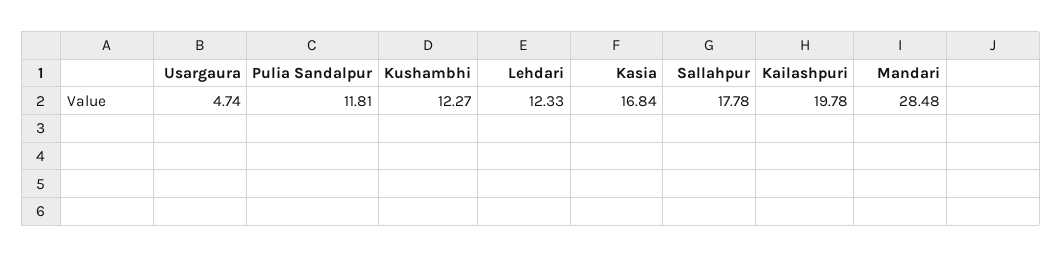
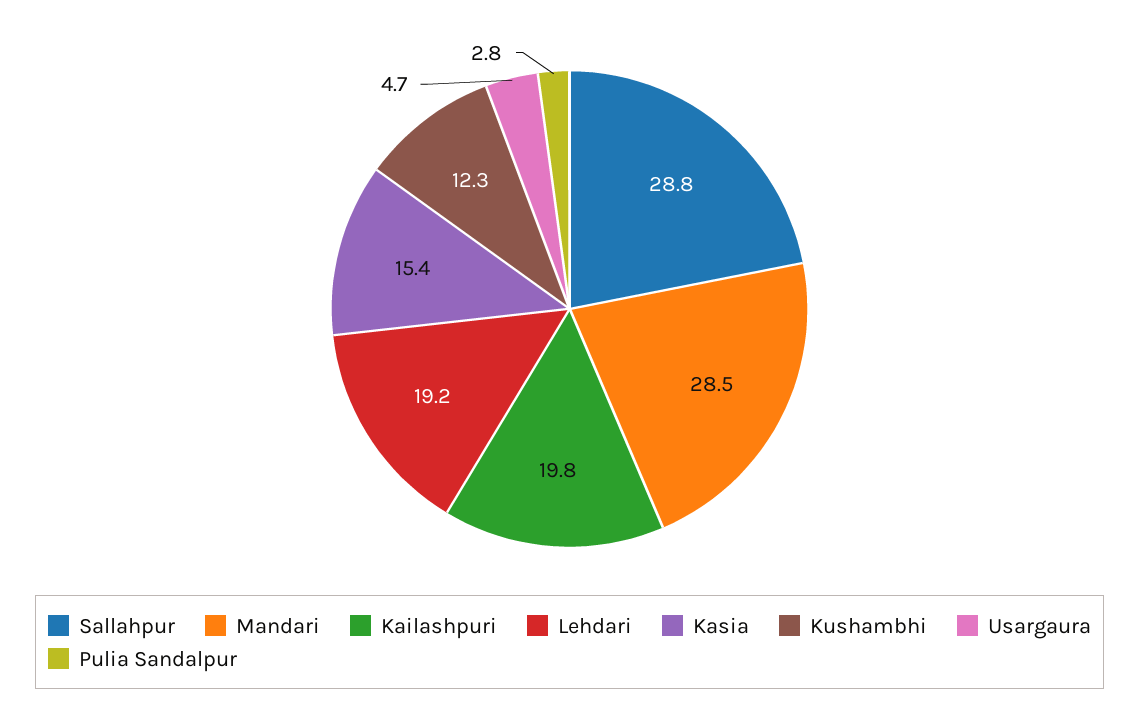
  {
    "Usargaura": 4.74,
-   "Pulia Sandalpur": 11.81,
+   "Pulia Sandalpur": 2.8,
    "Kushambhi": 12.27,
-   "Lehdari": 12.33,
+   "Lehdari": 19.2,
-   "Kasia": 16.84,
+   "Kasia": 15.4,
-   "Sallahpur": 17.78,
+   "Sallahpur": 28.8,
    "Kailashpuri": 19.78,
    "Mandari": 28.48
  }

